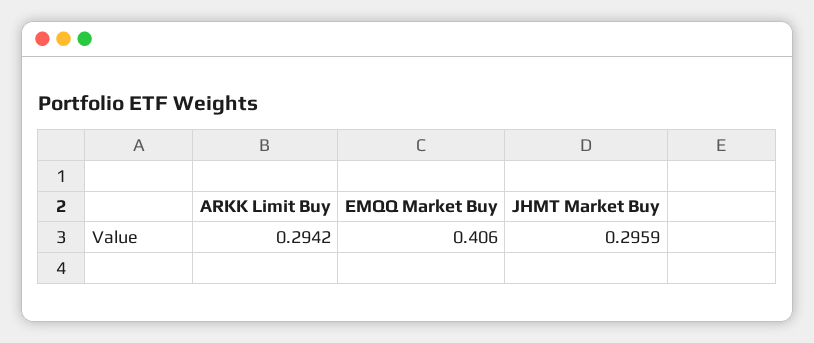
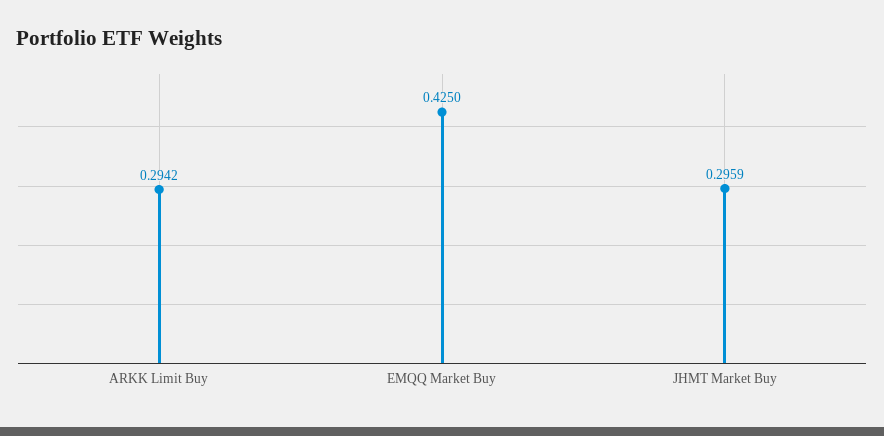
  {
    "ARKK Limit Buy": 0.2942,
-   "EMQQ Market Buy": 0.406,
+   "EMQQ Market Buy": 0.425,
    "JHMT Market Buy": 0.2959
  }

